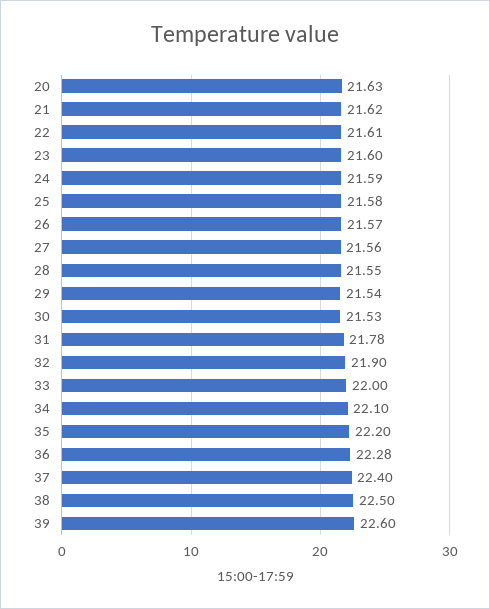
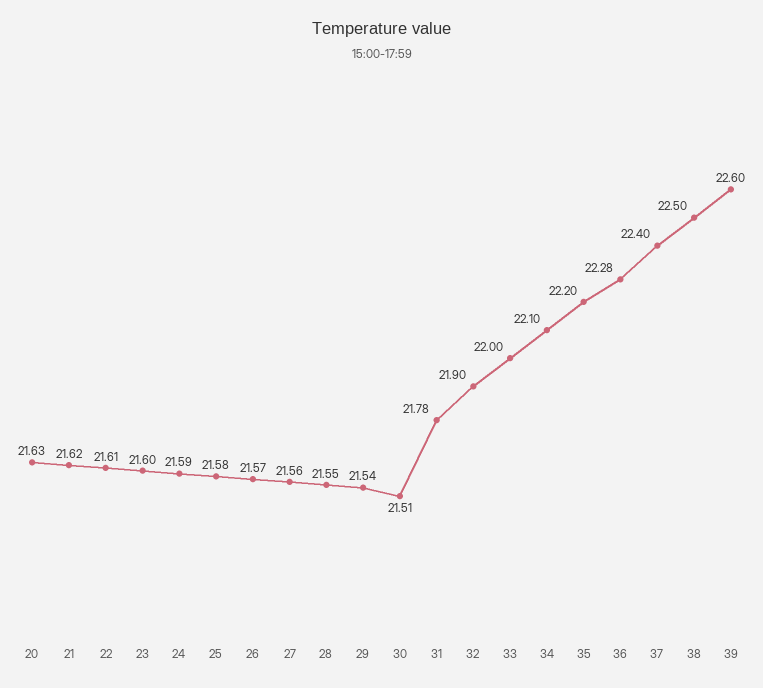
  {
    "20": 21.63,
    "21": 21.62,
    "22": 21.61,
    "23": 21.6,
    "24": 21.59,
    "25": 21.58,
    "26": 21.57,
    "27": 21.56,
    "28": 21.55,
    "29": 21.54,
-   "30": 21.53,
+   "30": 21.51,
    "31": 21.78,
    "32": 21.9,
    "33": 22,
    "34": 22.1,
    "35": 22.2,
    "36": 22.28,
    "37": 22.4,
    "38": 22.5,
    "39": 22.6
  }

